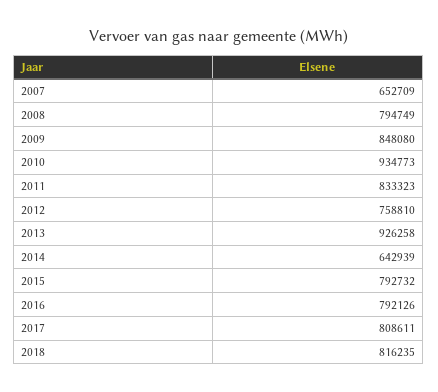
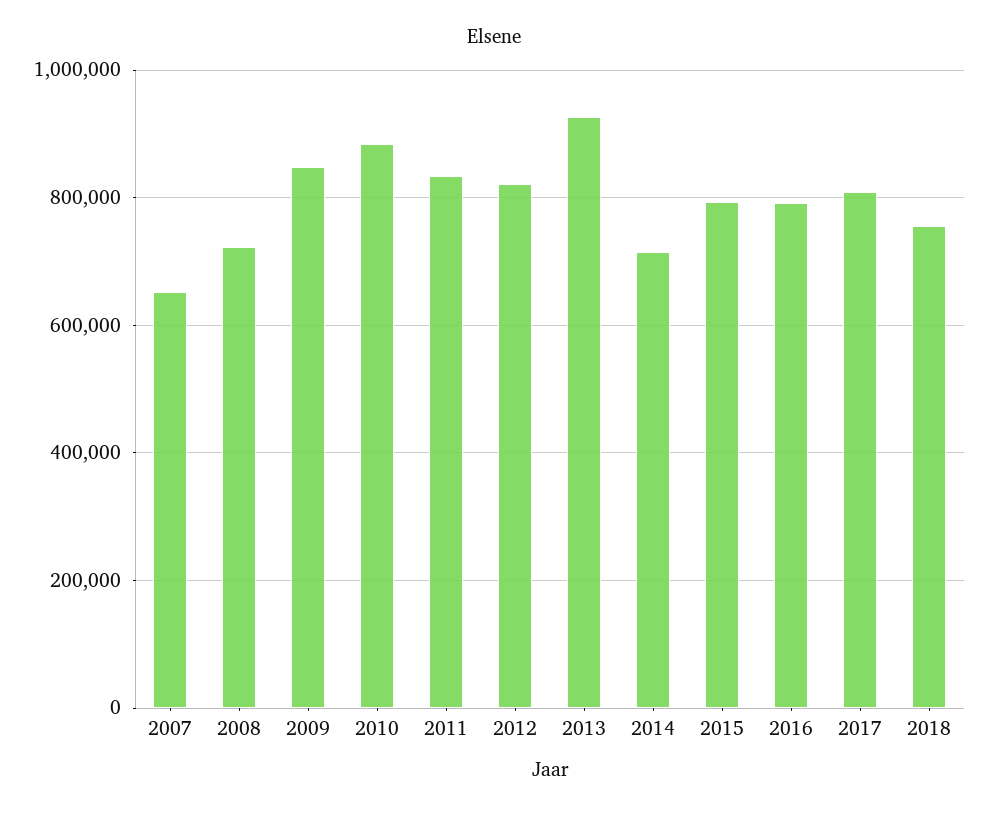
  {
    "2007": 652709,
-   "2008": 794749,
+   "2008": 720000,
    "2009": 848080,
-   "2010": 934773,
+   "2010": 880000,
    "2011": 833323,
-   "2012": 758810,
+   "2012": 820000,
    "2013": 926258,
-   "2014": 642939,
+   "2014": 720000,
    "2015": 792732,
    "2016": 792126,
    "2017": 808611,
-   "2018": 816235
+   "2018": 760000
  }

